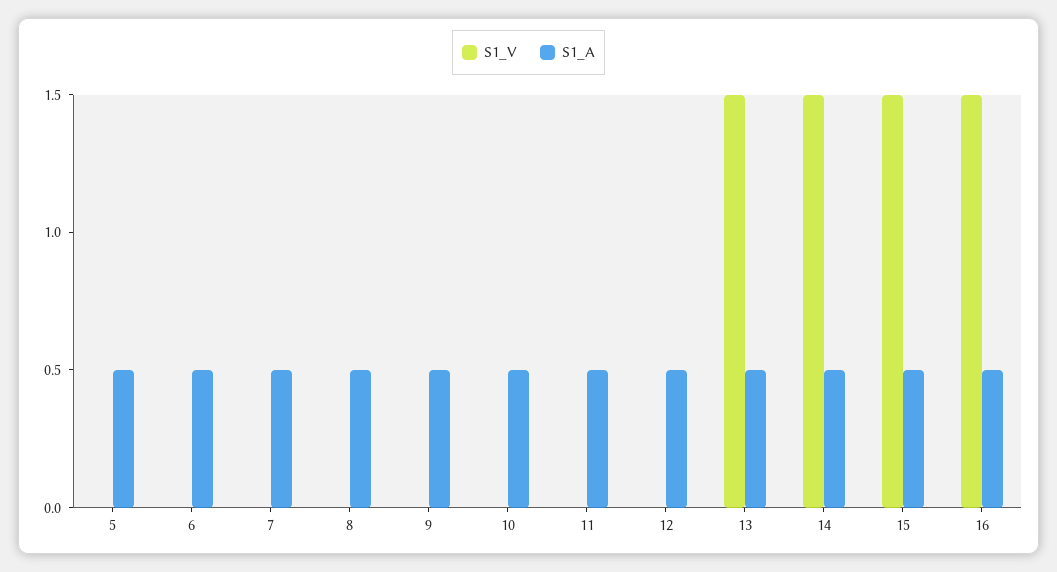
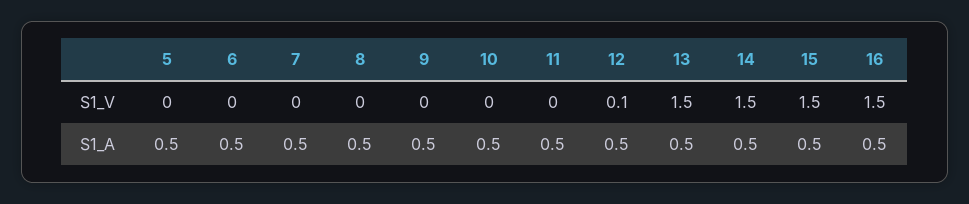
  {
    "S1_V": {
      "5": 0,
      "6": 0,
      "7": 0,
      "8": 0,
      "9": 0,
      "10": 0,
      "11": 0,
-     "12": 0,
+     "12": 0.1,
      "13": 1.5,
      "14": 1.5,
      "15": 1.5,
      "16": 1.5
    },
    "S1_A": {
      "5": 0.5,
      "6": 0.5,
      "7": 0.5,
      "8": 0.5,
      "9": 0.5,
      "10": 0.5,
      "11": 0.5,
      "12": 0.5,
      "13": 0.5,
      "14": 0.5,
      "15": 0.5,
      "16": 0.5
    }
  }

